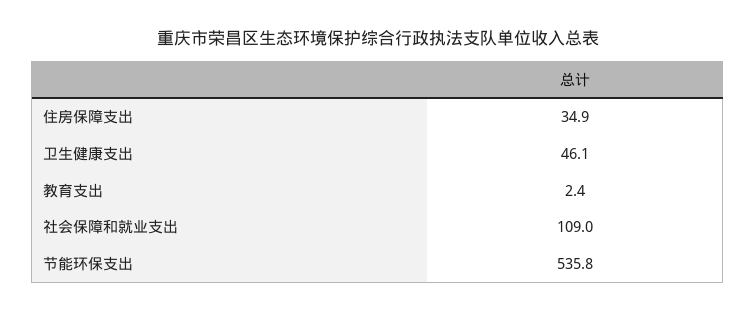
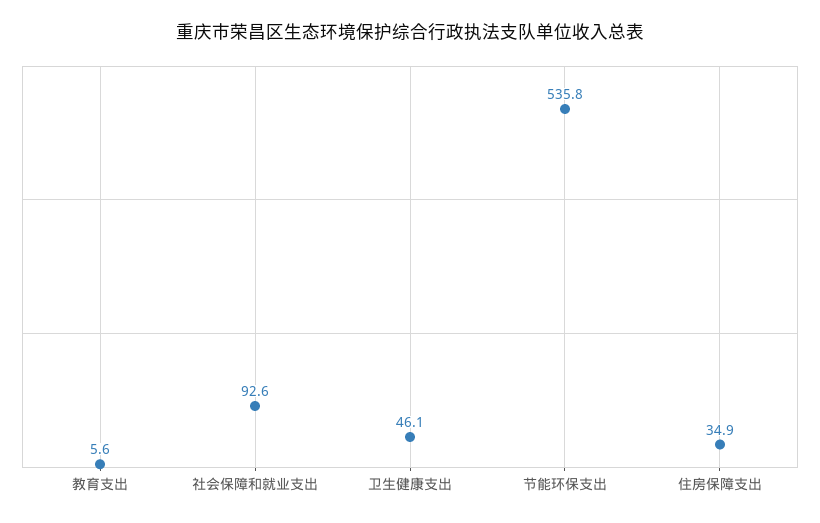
  {
    "住房保障支出": 34.9,
    "卫生健康支出": 46.1,
-   "教育支出": 2.4,
+   "教育支出": 5.6,
-   "社会保障和就业支出": 109,
+   "社会保障和就业支出": 92.6,
    "节能环保支出": 535.8
  }

